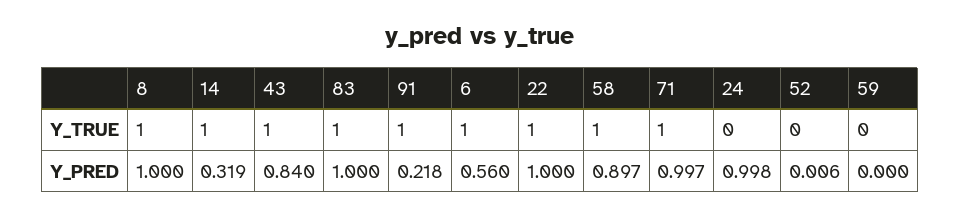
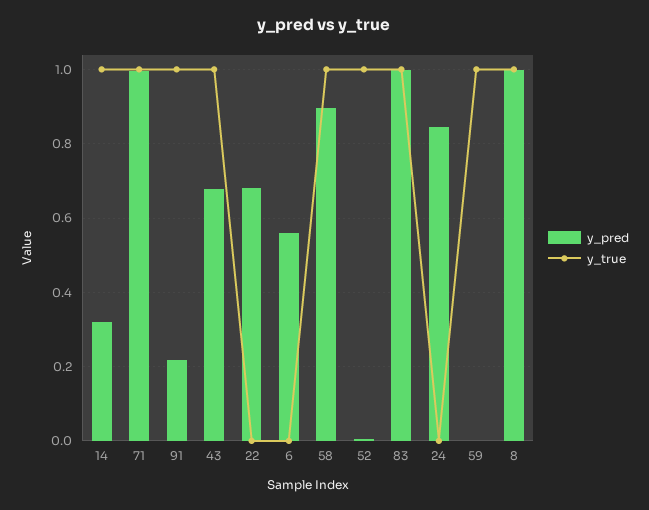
  {
    "Y_TRUE": {
      "8": 1,
      "14": 1,
      "43": 1,
      "83": 1,
      "91": 1,
-     "6": 1,
+     "6": 0,
-     "22": 1,
+     "22": 0,
      "58": 1,
      "71": 1,
      "24": 0,
-     "52": 0,
+     "52": 1,
-     "59": 0
+     "59": 1
    },
    "Y_PRED": {
      "8": 1,
      "14": 0.319,
-     "43": 0.84,
+     "43": 0.68,
      "83": 1,
      "91": 0.218,
      "6": 0.56,
-     "22": 1,
+     "22": 0.68,
      "58": 0.897,
      "71": 0.997,
-     "24": 0.998,
+     "24": 0.84,
      "52": 0.006,
      "59": 0
    }
  }

